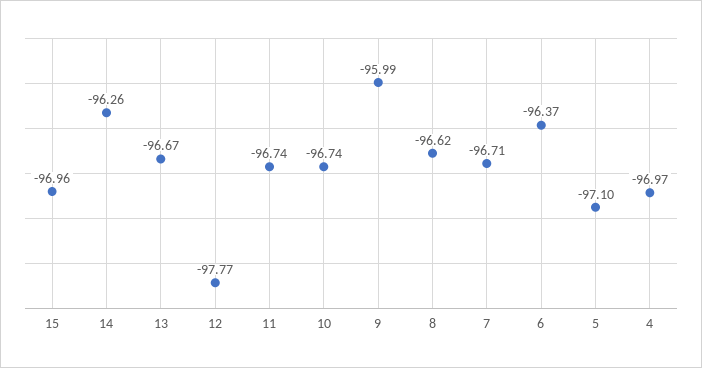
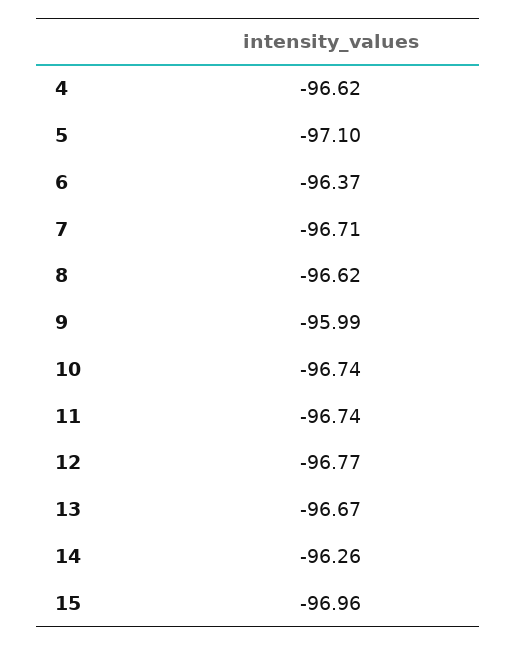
  {
    "15": -96.96,
    "14": -96.26,
    "13": -96.67,
-   "12": -97.77,
+   "12": -96.77,
    "11": -96.74,
    "10": -96.74,
    "9": -95.99,
    "8": -96.62,
    "7": -96.71,
    "6": -96.37,
    "5": -97.1,
-   "4": -96.97
+   "4": -96.62
  }

